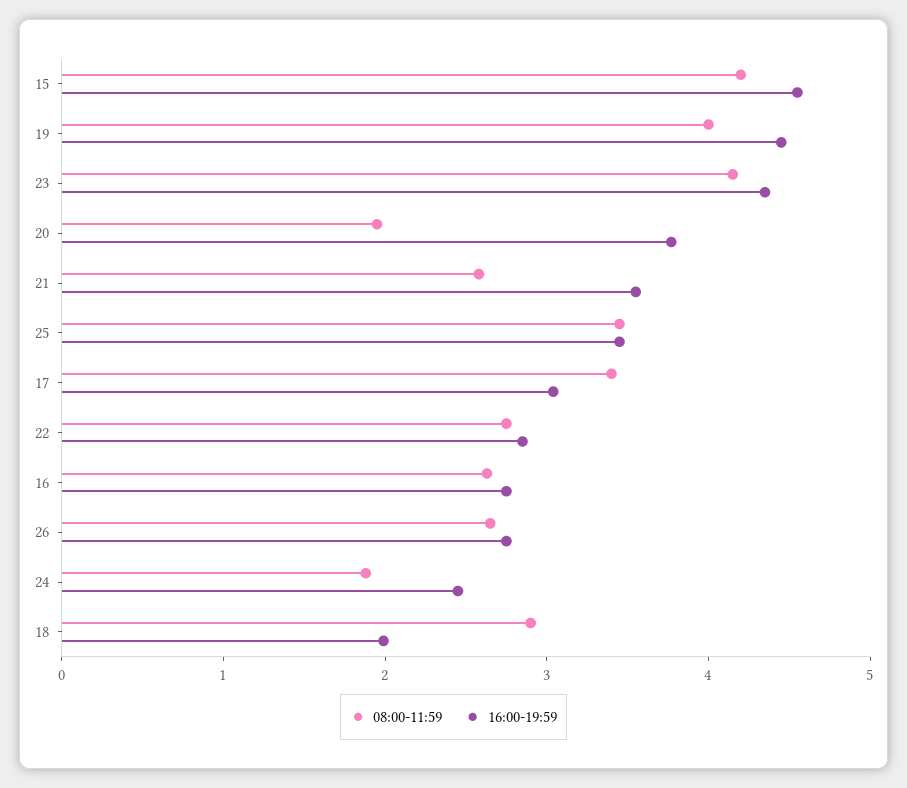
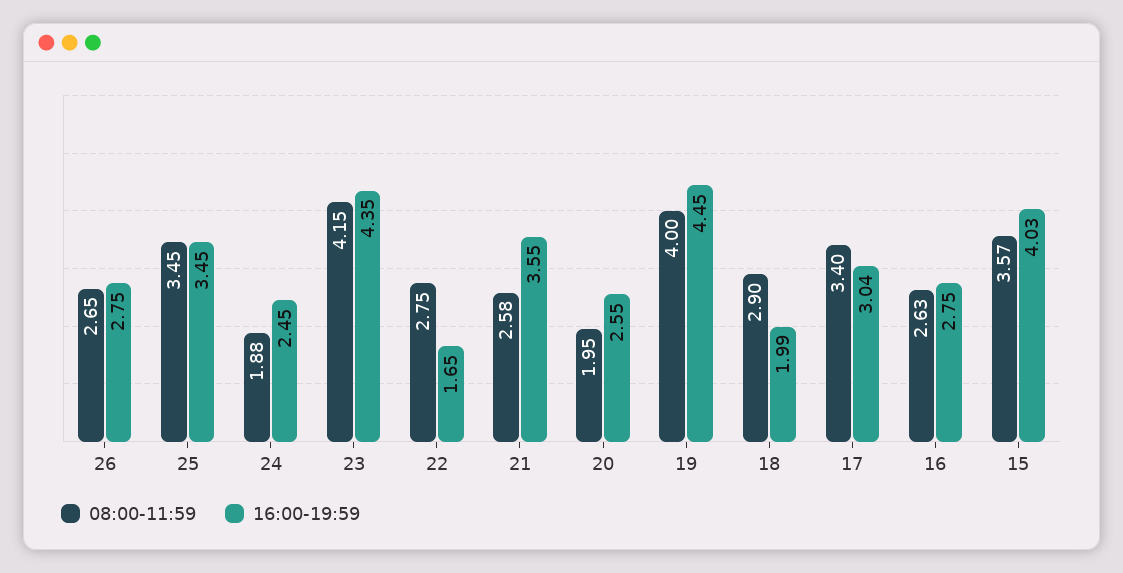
  {
    "08:00-11:59": {
-     "15": 4.2,
+     "15": 3.57,
      "19": 4,
      "23": 4.15,
      "20": 1.95,
      "21": 2.58,
      "25": 3.45,
      "17": 3.4,
      "22": 2.75,
      "16": 2.63,
      "26": 2.65,
      "24": 1.88,
      "18": 2.9
    },
    "16:00-19:59": {
-     "15": 4.6,
+     "15": 4.03,
      "19": 4.45,
      "23": 4.35,
-     "20": 3.8,
+     "20": 2.55,
      "21": 3.55,
      "25": 3.45,
      "17": 3.04,
-     "22": 2.8,
+     "22": 1.65,
      "16": 2.75,
      "26": 2.75,
      "24": 2.45,
      "18": 1.99
    }
  }

